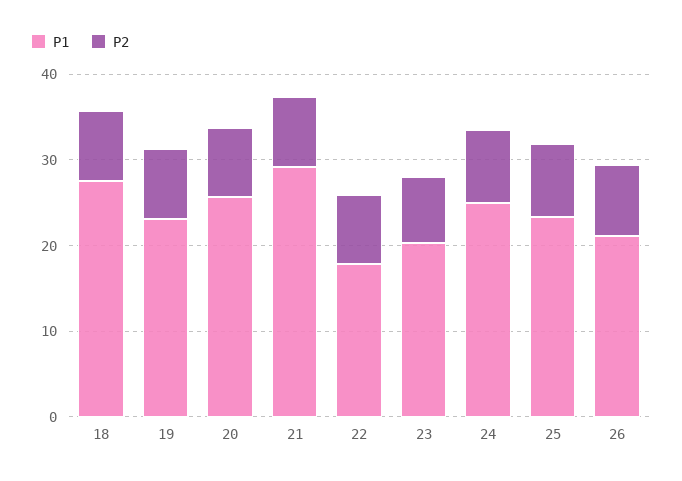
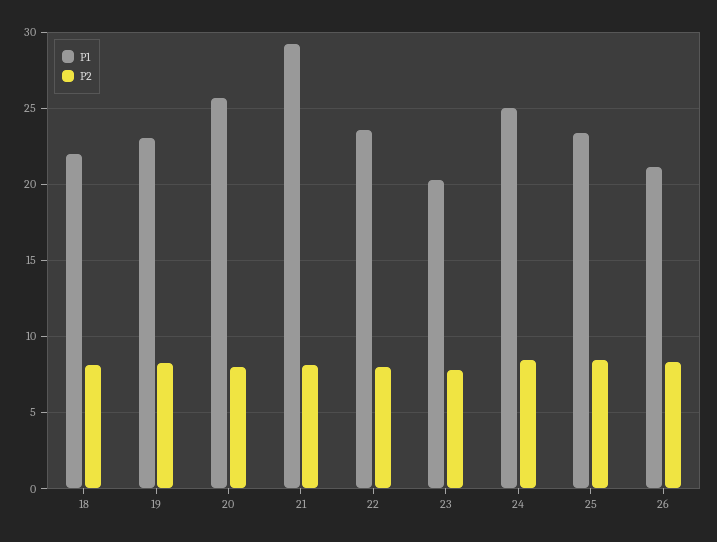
  {
    "P1": {
-     "18": 28,
+     "18": 22,
      "19": 23,
      "20": 25.5,
      "21": 29,
-     "22": 18,
+     "22": 23.5,
      "23": 20.5,
      "24": 25,
      "25": 23.5,
      "26": 21
    },
    "P2": {
      "18": 8,
      "19": 8.5,
      "20": 8,
      "21": 8,
      "22": 8,
      "23": 8,
      "24": 8.5,
      "25": 8.5,
      "26": 8.5
    }
  }

